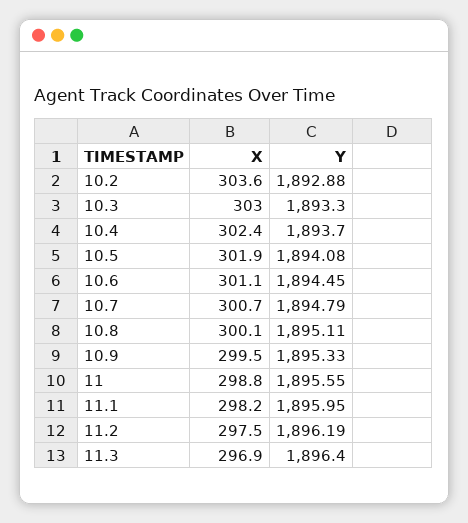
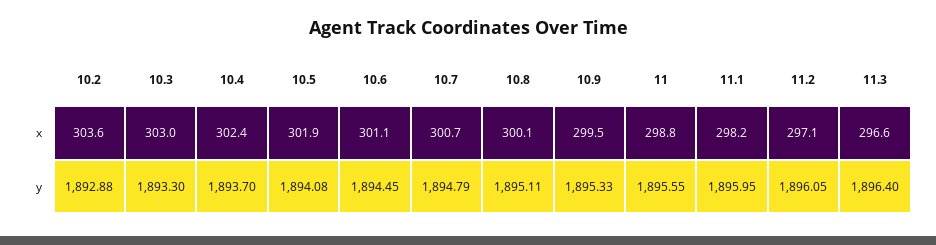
  {
    "X": {
      "10.2": 303.6,
      "10.3": 303,
      "10.4": 302.4,
      "10.5": 301.9,
      "10.6": 301.1,
      "10.7": 300.7,
      "10.8": 300.1,
      "10.9": 299.5,
      "11": 298.8,
      "11.1": 298.2,
-     "11.2": 297.5,
+     "11.2": 297.1,
-     "11.3": 296.9
+     "11.3": 296.6
    },
    "Y": {
      "10.2": 1892.88,
      "10.3": 1893.3,
      "10.4": 1893.7,
      "10.5": 1894.08,
      "10.6": 1894.45,
      "10.7": 1894.79,
      "10.8": 1895.11,
      "10.9": 1895.33,
      "11": 1895.55,
      "11.1": 1895.95,
-     "11.2": 1896.19,
+     "11.2": 1896.05,
      "11.3": 1896.4
    }
  }

